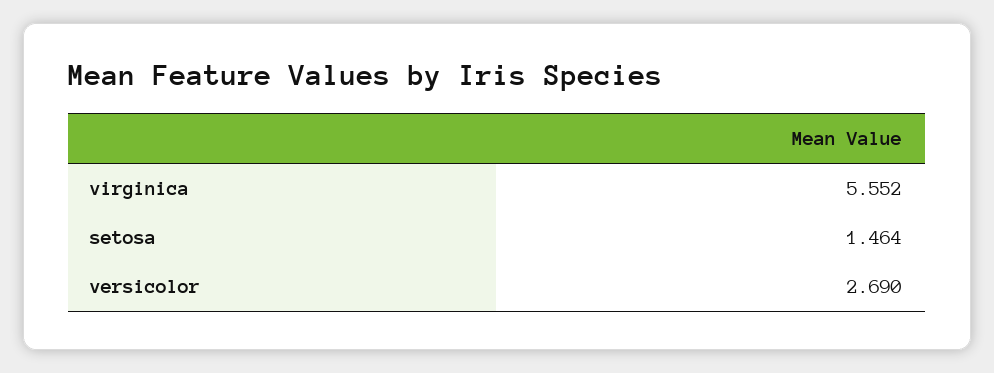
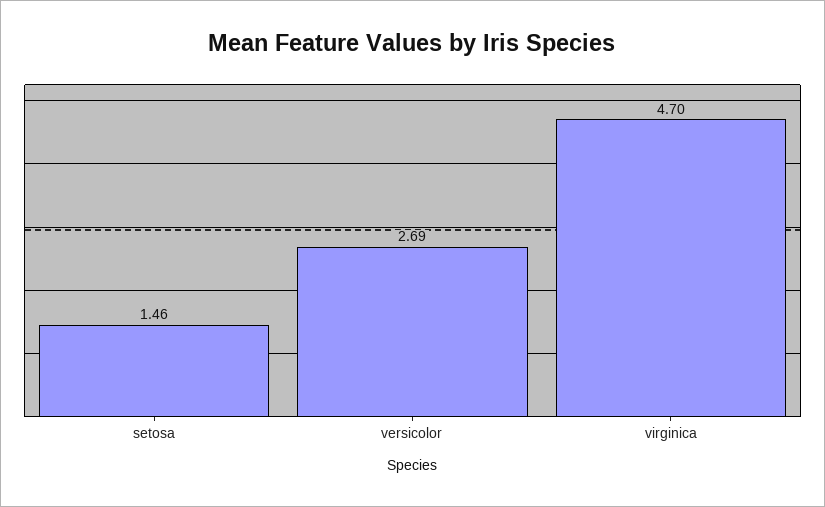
  {
-   "virginica": 5.552,
+   "virginica": 4.7,
    "setosa": 1.464,
    "versicolor": 2.69
  }

